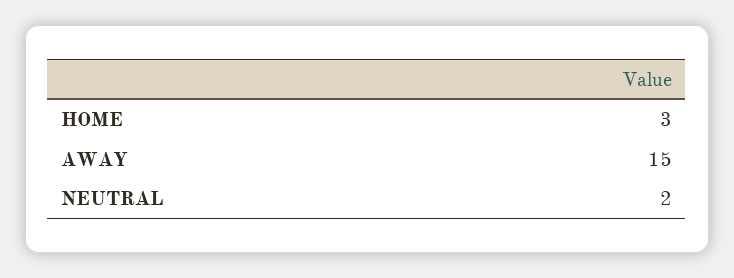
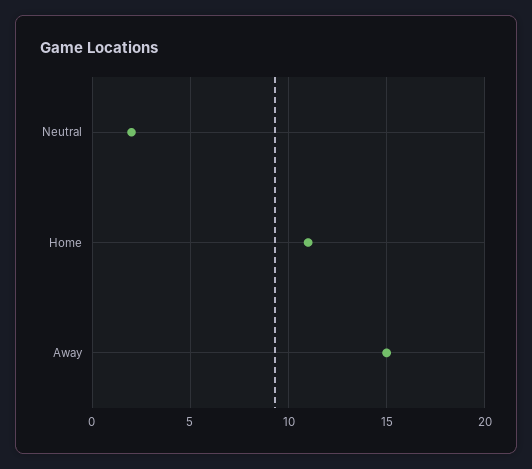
  {
-   "HOME": 3,
+   "HOME": 11,
    "AWAY": 15,
    "NEUTRAL": 2
  }

